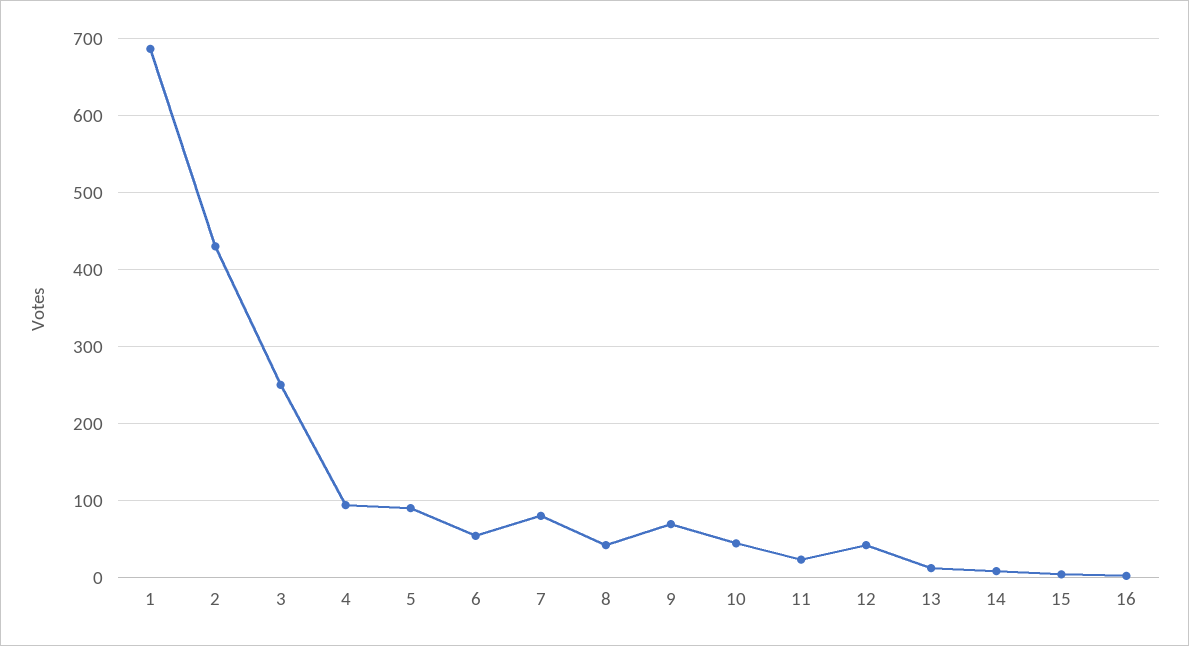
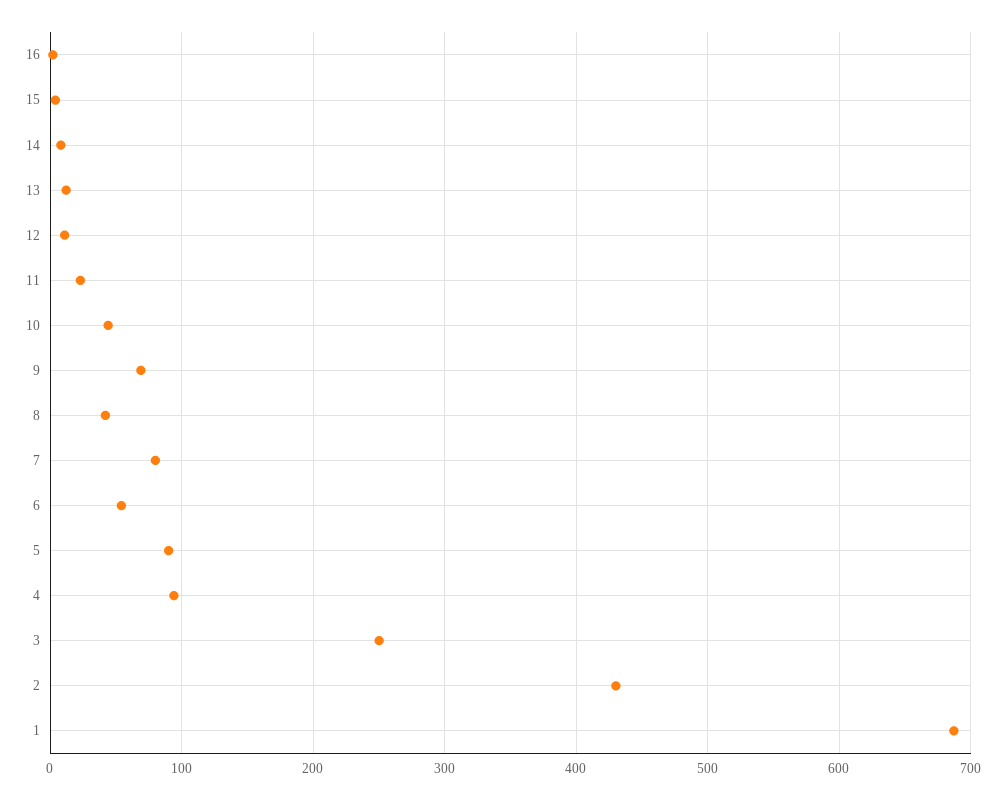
  {
    "1": 690,
    "2": 430,
    "3": 250,
    "4": 90,
    "5": 90,
    "6": 50,
    "7": 80,
    "8": 40,
    "9": 70,
    "10": 40,
    "11": 20,
-   "12": 40,
+   "12": 10,
    "13": 10,
    "14": 10,
    "15": 0,
    "16": 0
  }

